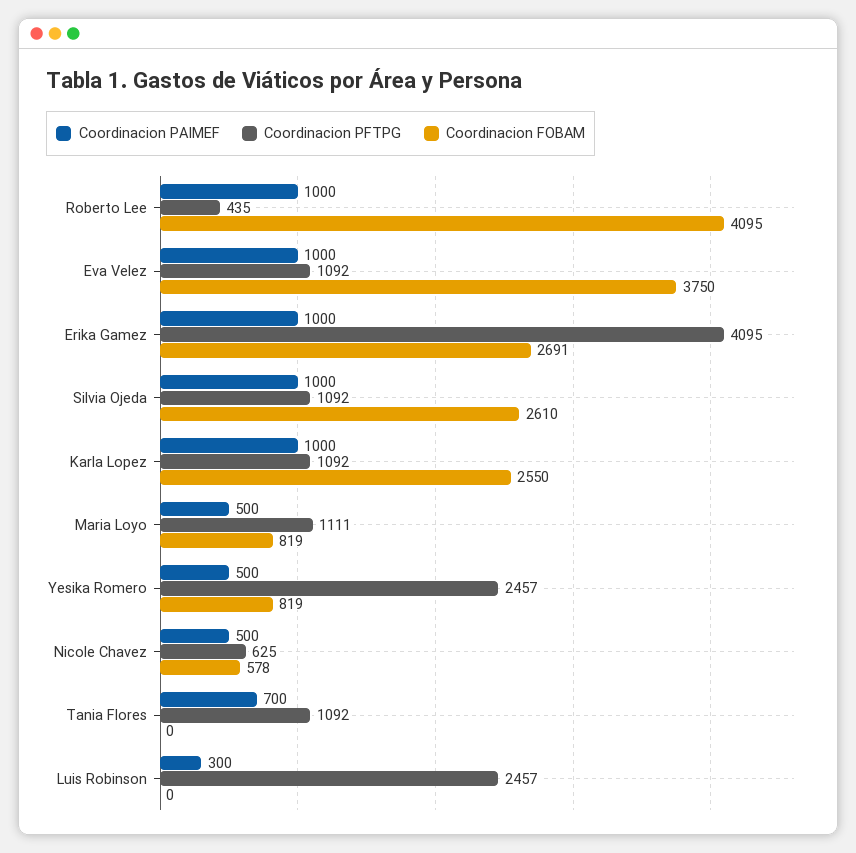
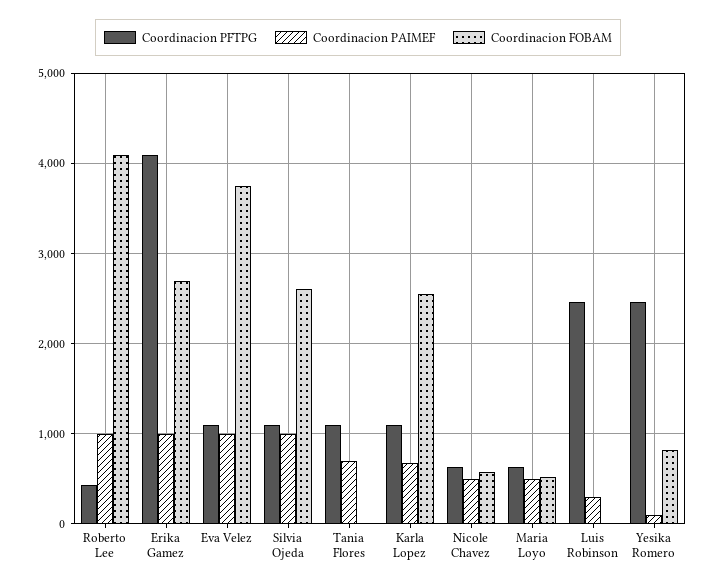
  {
    "Coordinacion PAIMEF": {
      "Roberto Lee": 1000,
      "Eva Velez": 1000,
      "Erika Gamez": 1000,
      "Silvia Ojeda": 1000,
-     "Karla Lopez": 1000,
+     "Karla Lopez": 700,
      "Maria Loyo": 500,
-     "Yesika Romero": 500,
+     "Yesika Romero": 100,
      "Nicole Chavez": 500,
      "Tania Flores": 700,
      "Luis Robinson": 300
    },
    "Coordinacion PFTPG": {
      "Roberto Lee": 435,
      "Eva Velez": 1092,
      "Erika Gamez": 4095,
      "Silvia Ojeda": 1092,
      "Karla Lopez": 1092,
-     "Maria Loyo": 1111,
+     "Maria Loyo": 600,
      "Yesika Romero": 2457,
      "Nicole Chavez": 625,
      "Tania Flores": 1092,
      "Luis Robinson": 2457
    },
    "Coordinacion FOBAM": {
      "Roberto Lee": 4095,
      "Eva Velez": 3750,
      "Erika Gamez": 2691,
      "Silvia Ojeda": 2610,
      "Karla Lopez": 2550,
-     "Maria Loyo": 819,
+     "Maria Loyo": 500,
      "Yesika Romero": 819,
      "Nicole Chavez": 578,
      "Tania Flores": 0,
      "Luis Robinson": 0
    }
  }

